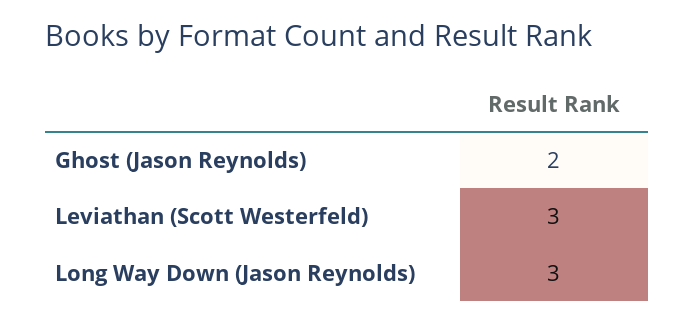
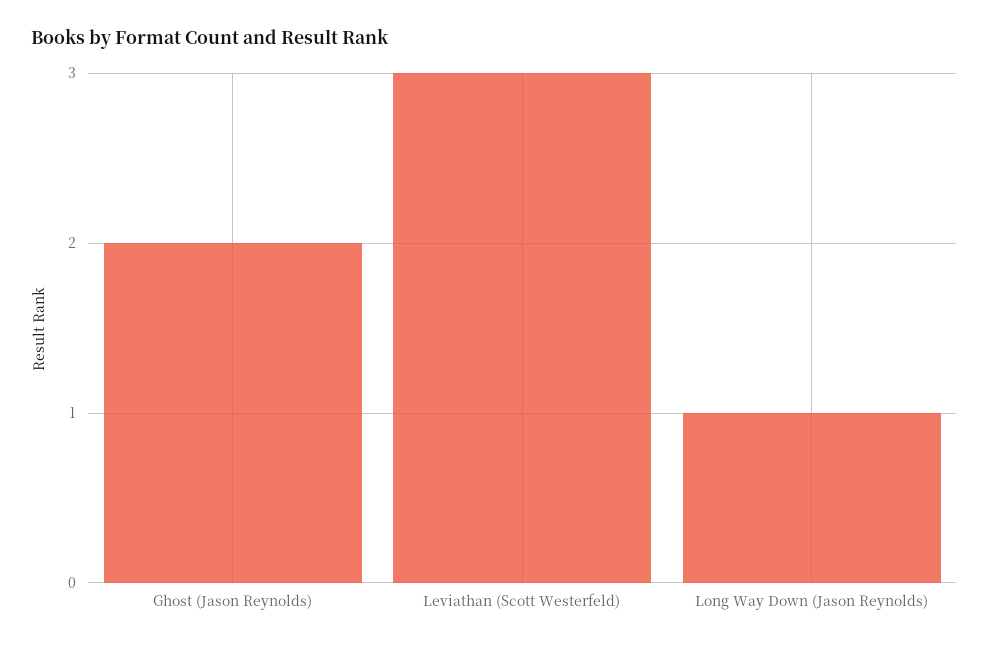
  {
    "Ghost (Jason Reynolds)": 2,
    "Leviathan (Scott Westerfeld)": 3,
-   "Long Way Down (Jason Reynolds)": 3
+   "Long Way Down (Jason Reynolds)": 1
  }

